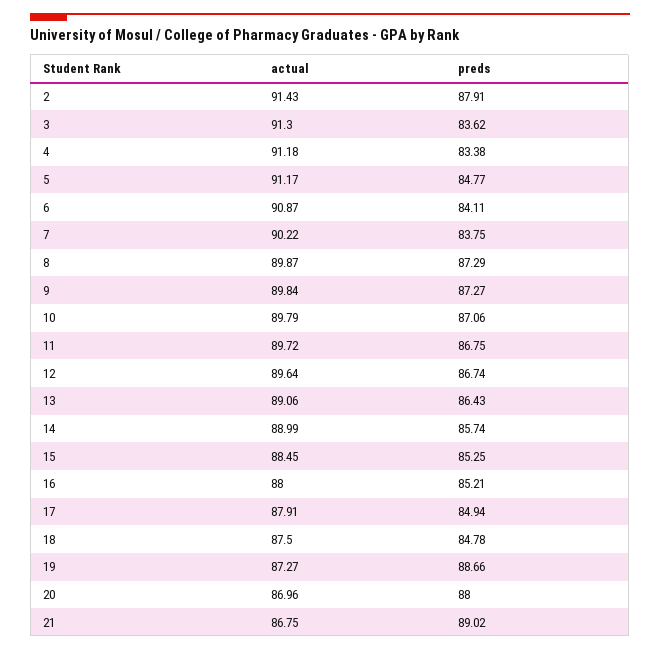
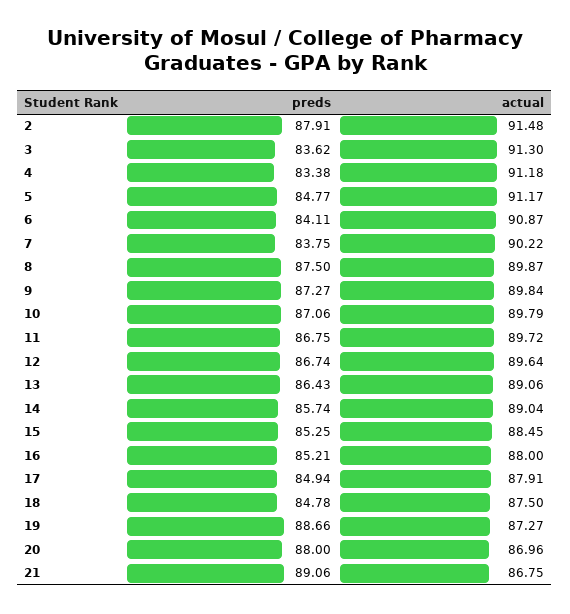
  {
    "actual": {
-     "2": 91.43,
+     "2": 91.48,
      "3": 91.3,
      "4": 91.18,
      "5": 91.17,
      "6": 90.87,
      "7": 90.22,
      "8": 89.87,
      "9": 89.84,
      "10": 89.79,
      "11": 89.72,
      "12": 89.64,
      "13": 89.06,
-     "14": 88.99,
+     "14": 89.04,
      "15": 88.45,
      "16": 88,
      "17": 87.91,
      "18": 87.5,
      "19": 87.27,
      "20": 86.96,
      "21": 86.75
    },
    "preds": {
      "2": 87.91,
      "3": 83.62,
      "4": 83.38,
      "5": 84.77,
      "6": 84.11,
      "7": 83.75,
-     "8": 87.29,
+     "8": 87.5,
      "9": 87.27,
      "10": 87.06,
      "11": 86.75,
      "12": 86.74,
      "13": 86.43,
      "14": 85.74,
      "15": 85.25,
      "16": 85.21,
      "17": 84.94,
      "18": 84.78,
      "19": 88.66,
      "20": 88,
-     "21": 89.02
+     "21": 89.06
    }
  }

